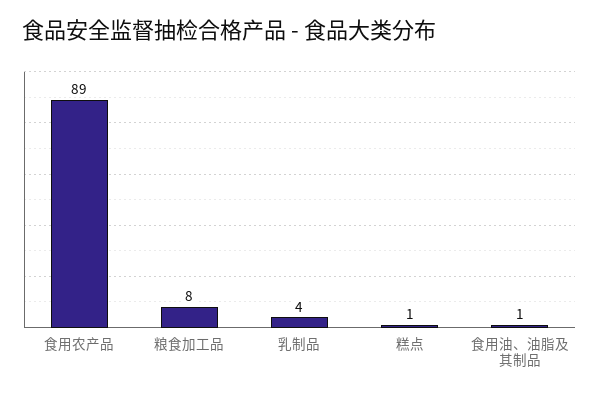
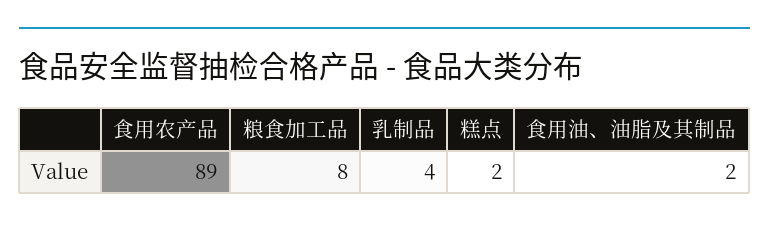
  {
    "食用农产品": 89,
    "粮食加工品": 8,
    "乳制品": 4,
-   "糕点": 1,
+   "糕点": 2,
-   "食用油、油脂及其制品": 1
+   "食用油、油脂及其制品": 2
  }

